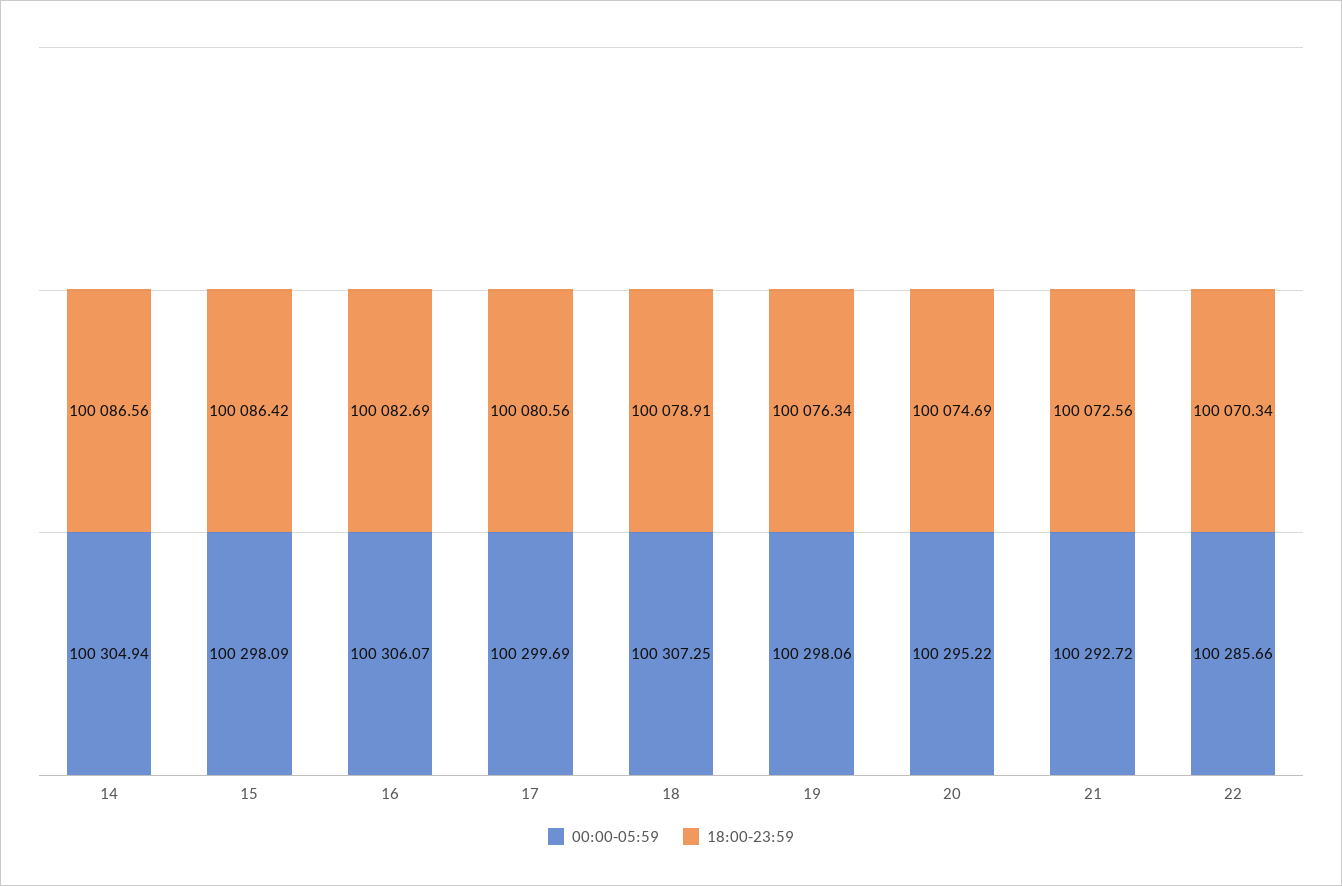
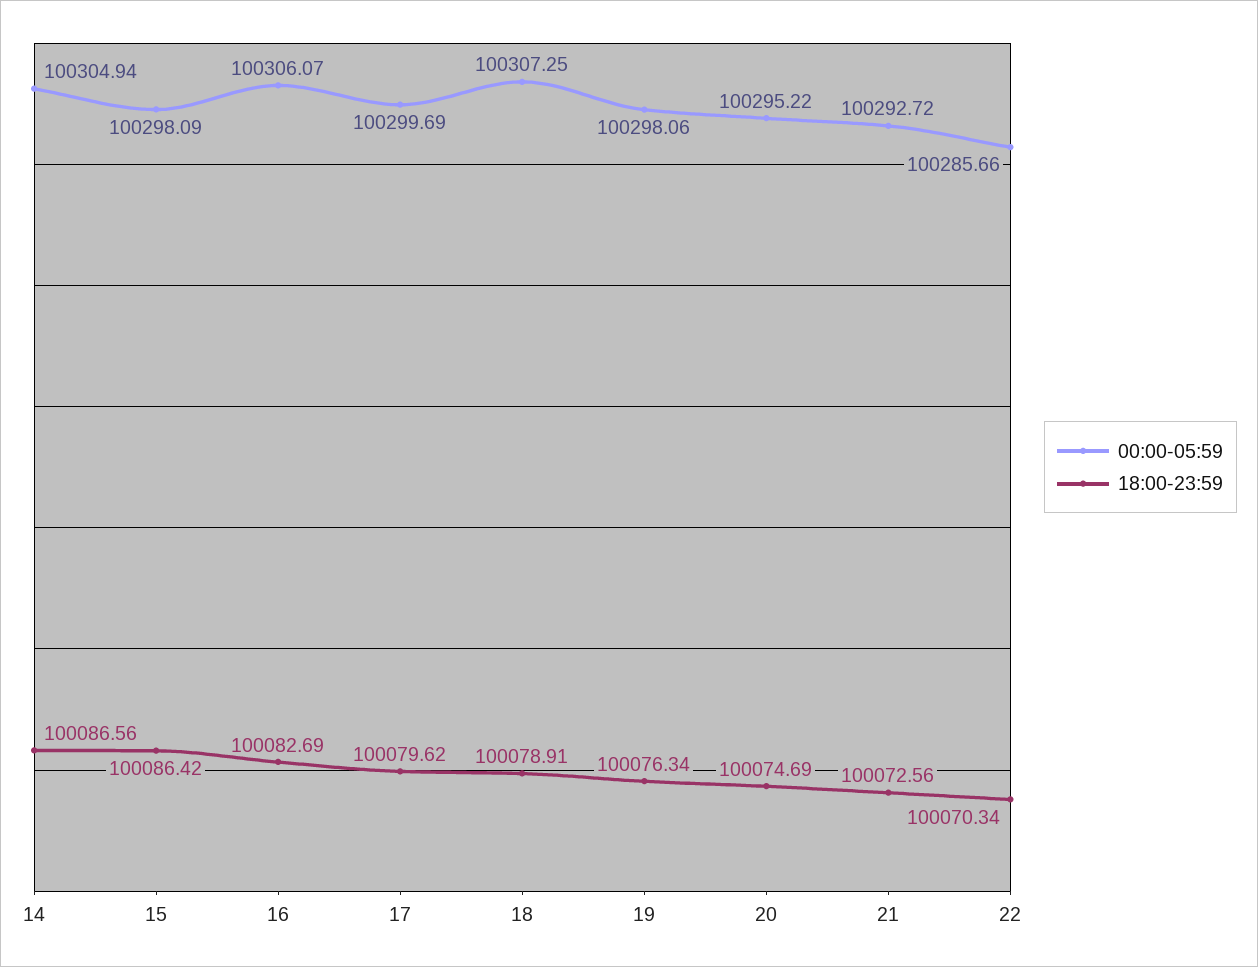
  {
    "00:00-05:59": {
      "14": 100304.94,
      "15": 100298.09,
      "16": 100306.07,
      "17": 100299.69,
      "18": 100307.25,
      "19": 100298.06,
      "20": 100295.22,
      "21": 100292.72,
      "22": 100285.66
    },
    "18:00-23:59": {
      "14": 100086.56,
      "15": 100086.42,
      "16": 100082.69,
-     "17": 100080.56,
+     "17": 100079.62,
      "18": 100078.91,
      "19": 100076.34,
      "20": 100074.69,
      "21": 100072.56,
      "22": 100070.34
    }
  }

